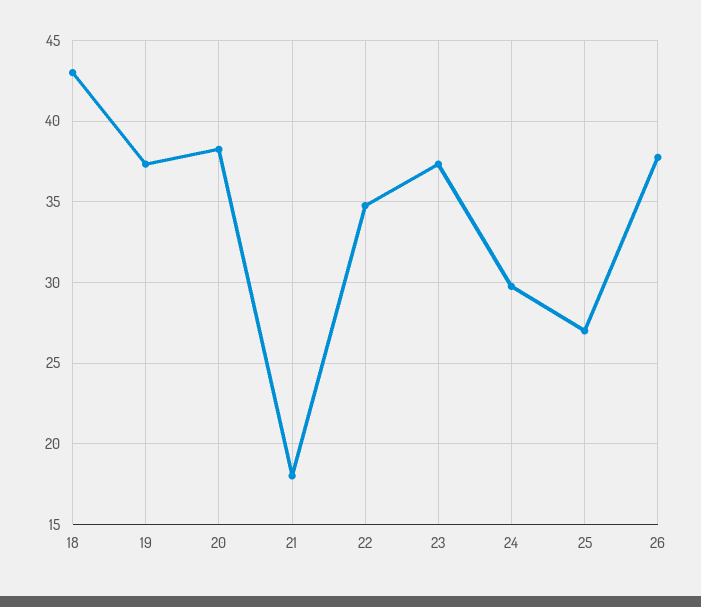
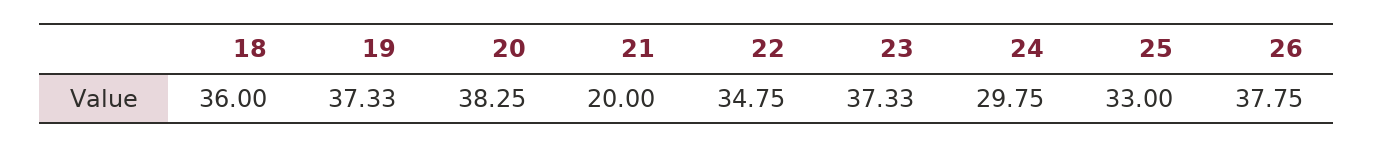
  {
-   "18": 43,
+   "18": 36,
    "19": 37.33,
    "20": 38.25,
-   "21": 18,
+   "21": 20,
    "22": 34.75,
    "23": 37.33,
    "24": 29.75,
-   "25": 27,
+   "25": 33,
    "26": 37.75
  }

